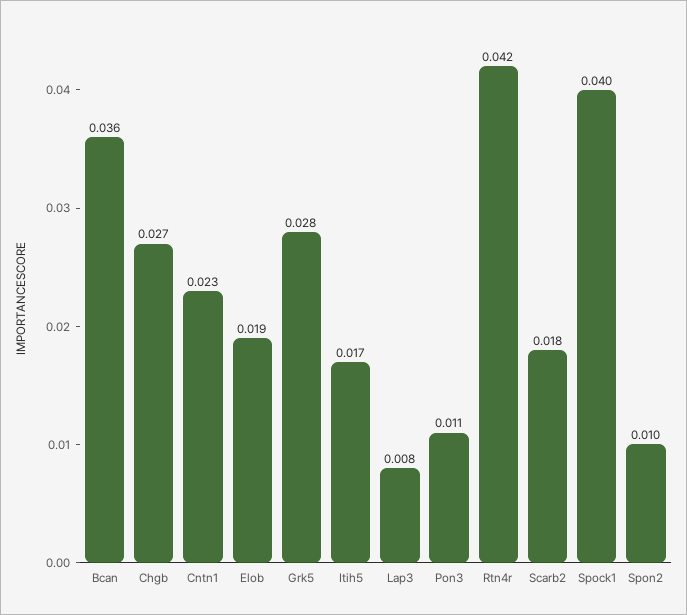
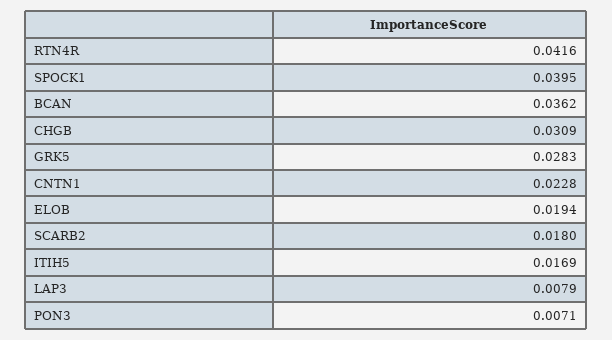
  {
    "Bcan": 0.0362,
-   "Chgb": 0.027,
+   "Chgb": 0.0309,
    "Cntn1": 0.0228,
    "Elob": 0.0194,
    "Grk5": 0.0283,
    "Itih5": 0.0169,
    "Lap3": 0.0079,
-   "Pon3": 0.011,
+   "Pon3": 0.0071,
    "Rtn4r": 0.0416,
    "Scarb2": 0.018,
-   "Spock1": 0.0395,
+   "Spock1": 0.0395
-   "Spon2": 0.01
  }

